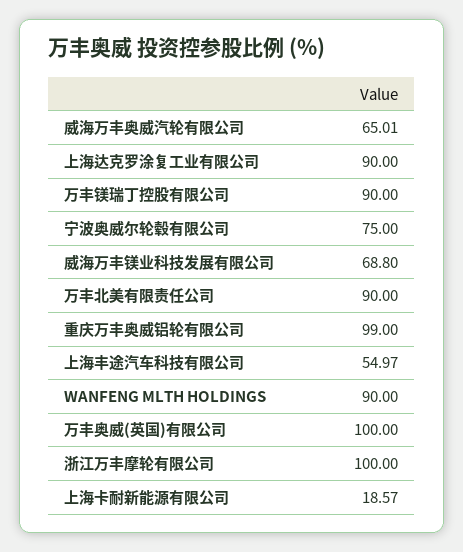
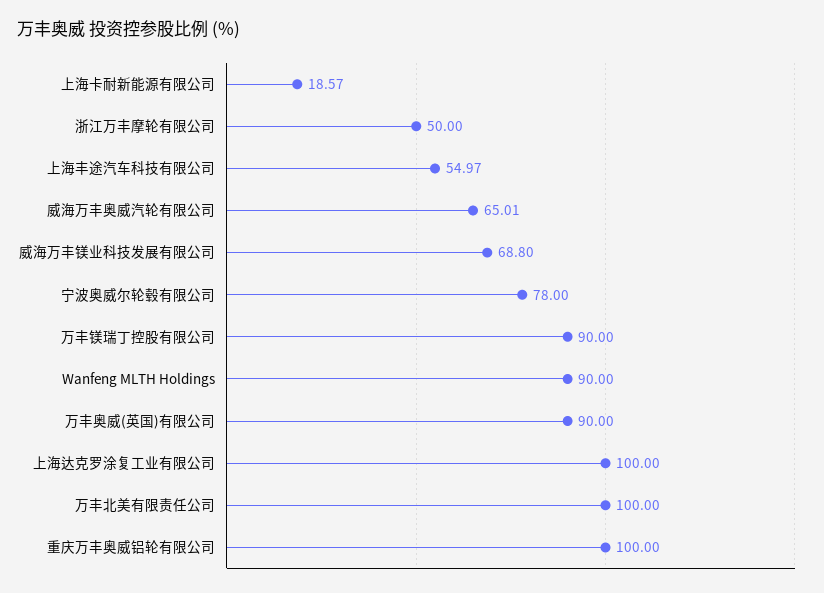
  {
    "威海万丰奥威汽轮有限公司": 65.01,
-   "上海达克罗涂复工业有限公司": 90,
+   "上海达克罗涂复工业有限公司": 100,
    "万丰镁瑞丁控股有限公司": 90,
-   "宁波奥威尔轮毂有限公司": 75,
+   "宁波奥威尔轮毂有限公司": 78,
    "威海万丰镁业科技发展有限公司": 68.8,
-   "万丰北美有限责任公司": 90,
+   "万丰北美有限责任公司": 100,
-   "重庆万丰奥威铝轮有限公司": 99,
+   "重庆万丰奥威铝轮有限公司": 100,
    "上海丰途汽车科技有限公司": 54.97,
    "WANFENG MLTH HOLDINGS": 90,
-   "万丰奥威(英国)有限公司": 100,
+   "万丰奥威(英国)有限公司": 90,
-   "浙江万丰摩轮有限公司": 100,
+   "浙江万丰摩轮有限公司": 50,
    "上海卡耐新能源有限公司": 18.57
  }

